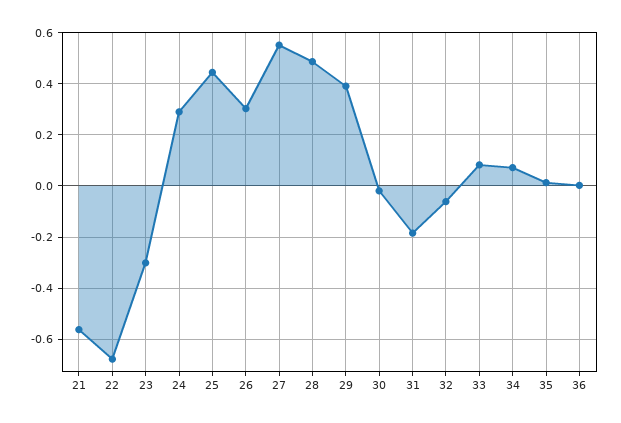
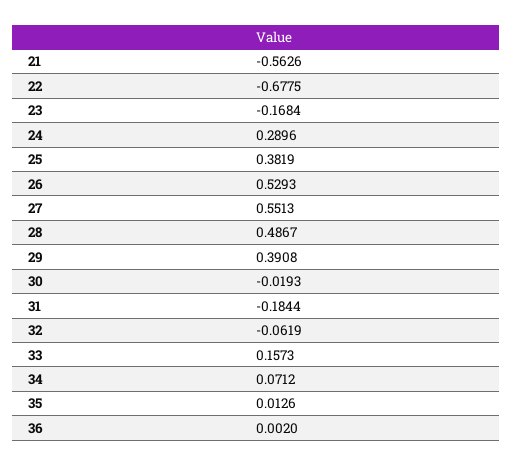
  {
    "21": -0.5626,
    "22": -0.6775,
-   "23": -0.3,
+   "23": -0.1684,
    "24": 0.2896,
-   "25": 0.45,
+   "25": 0.3819,
-   "26": 0.3,
+   "26": 0.5293,
    "27": 0.5513,
    "28": 0.4867,
    "29": 0.3908,
    "30": -0.0193,
    "31": -0.1844,
    "32": -0.0619,
-   "33": 0.075,
+   "33": 0.1573,
    "34": 0.0712,
    "35": 0.0126,
    "36": 0.002
  }

